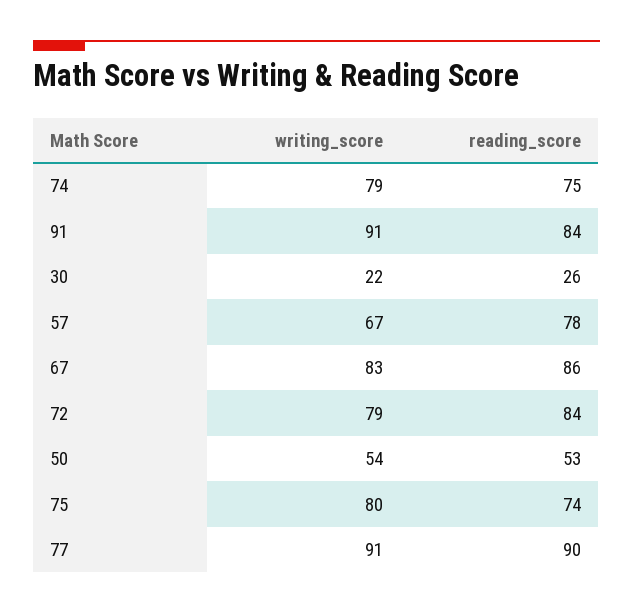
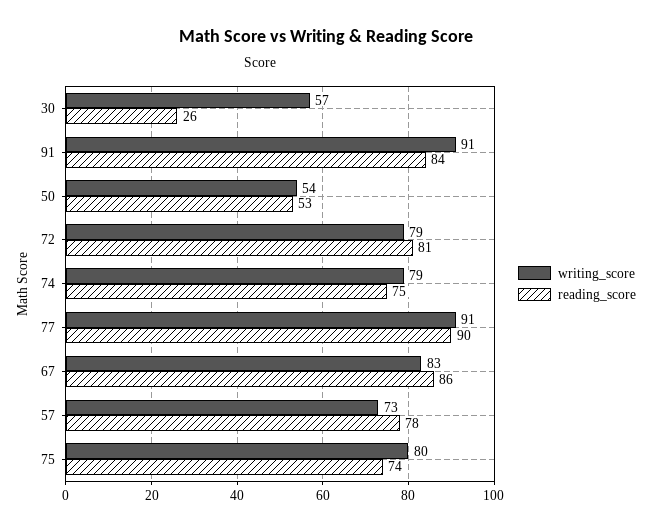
  {
    "writing_score": {
      "74": 79,
      "91": 91,
-     "30": 22,
+     "30": 57,
-     "57": 67,
+     "57": 73,
      "67": 83,
      "72": 79,
      "50": 54,
      "75": 80,
      "77": 91
    },
    "reading_score": {
      "74": 75,
      "91": 84,
      "30": 26,
      "57": 78,
      "67": 86,
-     "72": 84,
+     "72": 81,
      "50": 53,
      "75": 74,
      "77": 90
    }
  }

